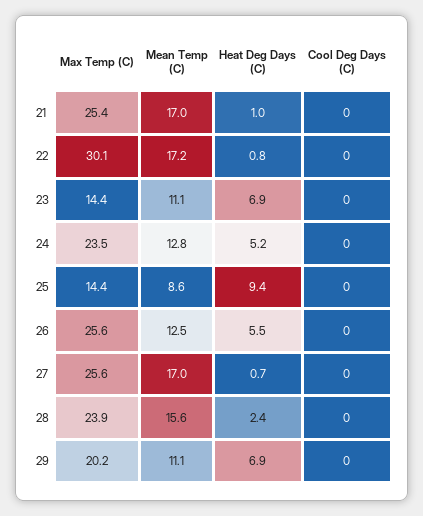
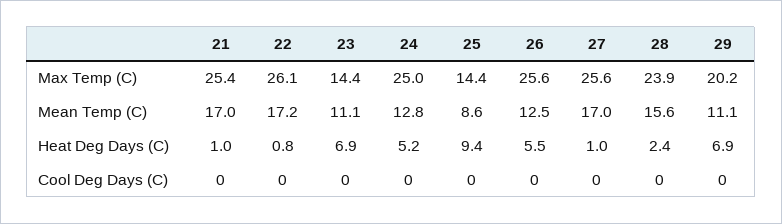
  {
    "Max Temp (C)": {
      "21": 25.4,
-     "22": 30.1,
+     "22": 26.1,
      "23": 14.4,
-     "24": 23.5,
+     "24": 25,
      "25": 14.4,
      "26": 25.6,
      "27": 25.6,
      "28": 23.9,
      "29": 20.2
    },
    "Mean Temp (C)": {
      "21": 17,
      "22": 17.2,
      "23": 11.1,
      "24": 12.8,
      "25": 8.6,
      "26": 12.5,
      "27": 17,
      "28": 15.6,
      "29": 11.1
    },
    "Heat Deg Days (C)": {
      "21": 1,
      "22": 0.8,
      "23": 6.9,
      "24": 5.2,
      "25": 9.4,
      "26": 5.5,
-     "27": 0.7,
+     "27": 1,
      "28": 2.4,
      "29": 6.9
    },
    "Cool Deg Days (C)": {
      "21": 0,
      "22": 0,
      "23": 0,
      "24": 0,
      "25": 0,
      "26": 0,
      "27": 0,
      "28": 0,
      "29": 0
    }
  }

